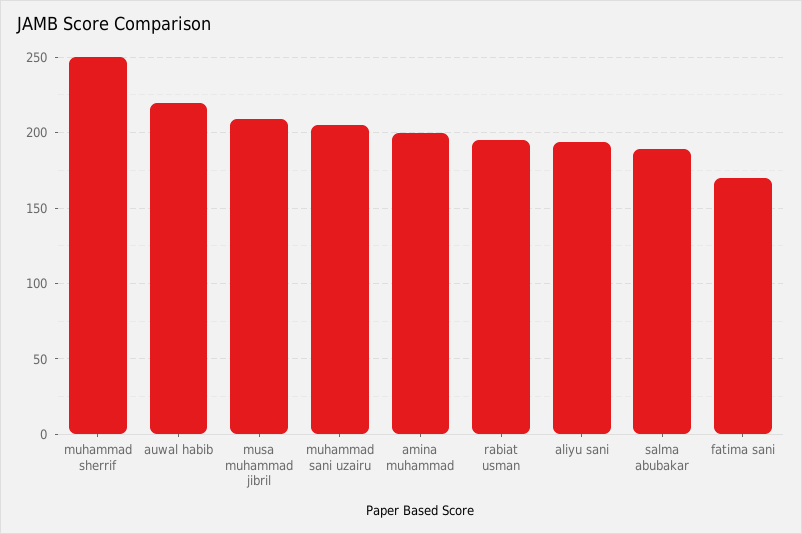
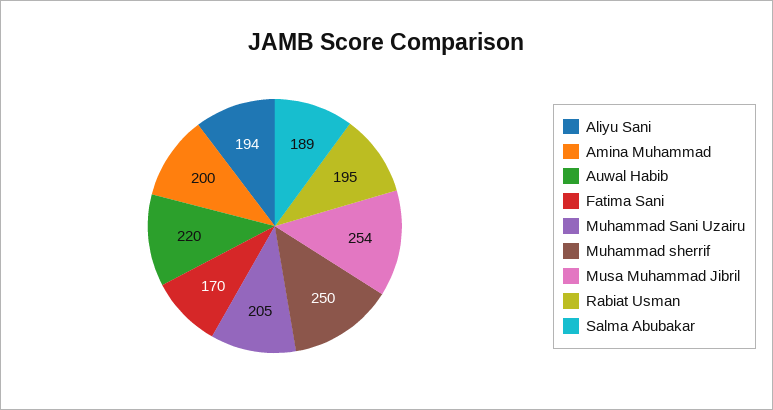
  {
    "muhammad sherrif": 250,
    "auwal habib": 220,
-   "musa muhammad jibril": 210,
+   "musa muhammad jibril": 254,
    "muhammad sani uzairu": 205,
    "amina muhammad": 200,
    "rabiat usman": 195,
    "aliyu sani": 194,
    "salma abubakar": 189,
    "fatima sani": 170
  }

